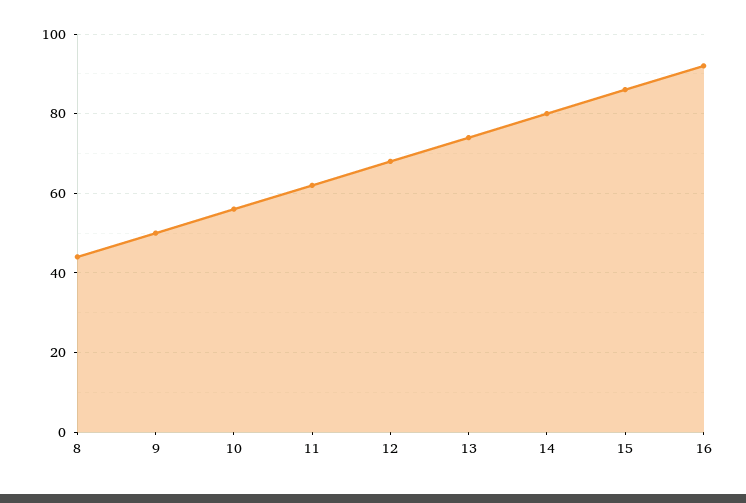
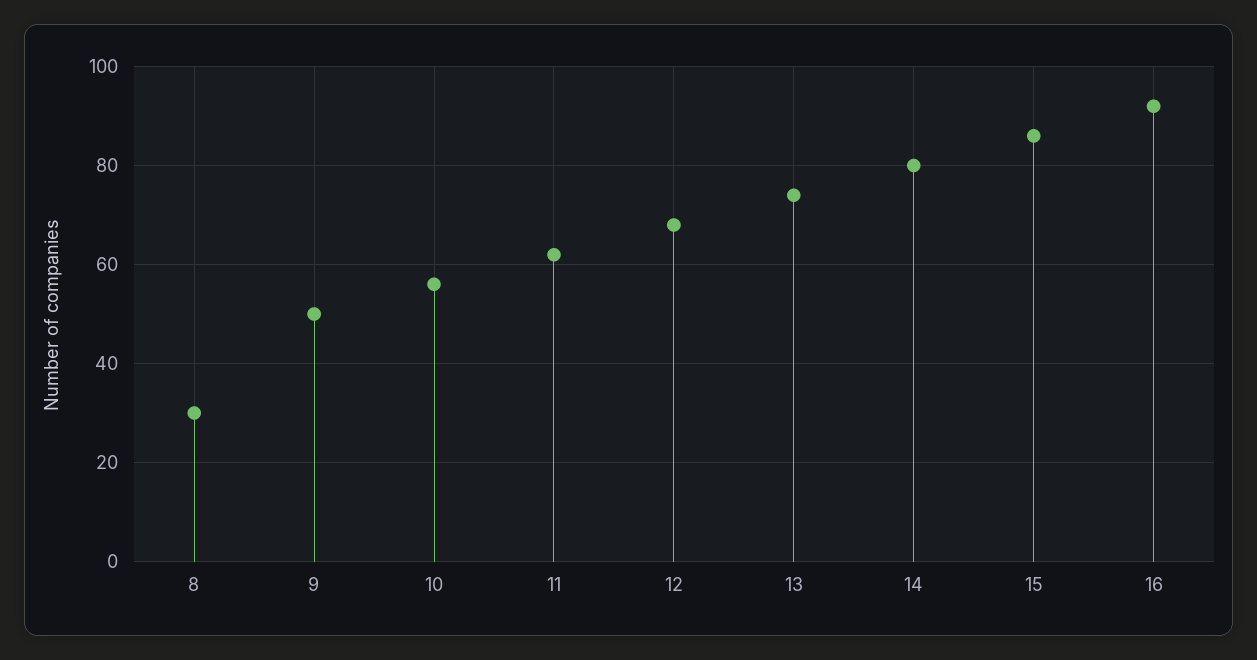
  {
-   "8": 45,
+   "8": 30,
    "9": 50,
    "10": 55,
    "11": 60,
    "12": 70,
    "13": 75,
    "14": 80,
    "15": 85,
    "16": 90
  }

